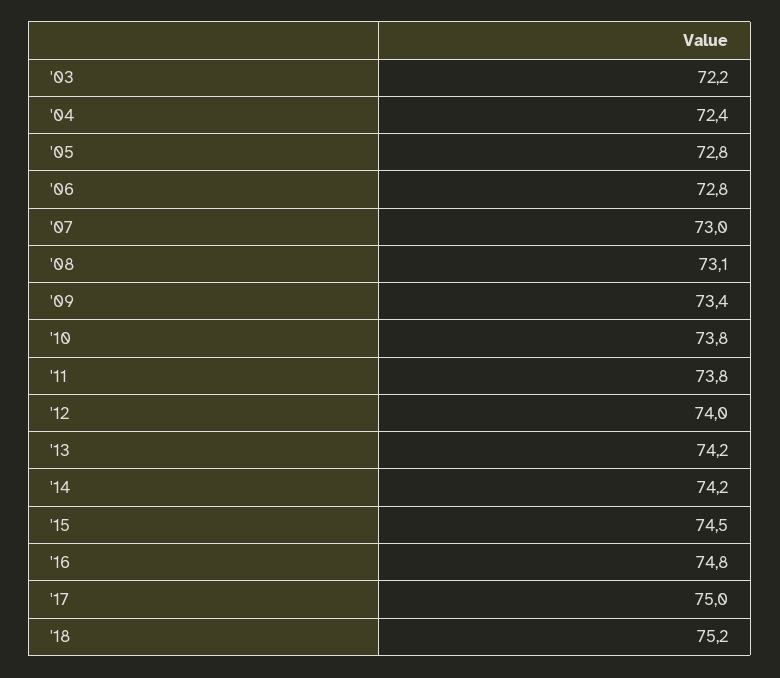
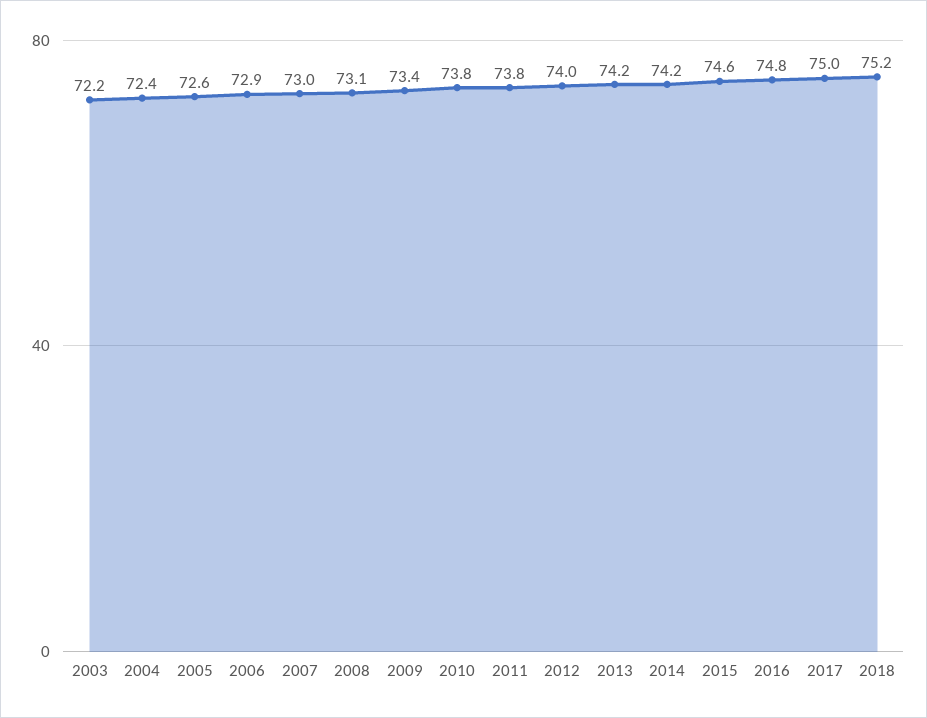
  {
    "'03": 72.2,
    "'04": 72.4,
-   "'05": 72.8,
+   "'05": 72.6,
-   "'06": 72.8,
+   "'06": 72.9,
    "'07": 73,
    "'08": 73.1,
    "'09": 73.4,
    "'10": 73.8,
    "'11": 73.8,
    "'12": 74,
    "'13": 74.2,
    "'14": 74.2,
-   "'15": 74.5,
+   "'15": 74.6,
    "'16": 74.8,
    "'17": 75,
    "'18": 75.2
  }

